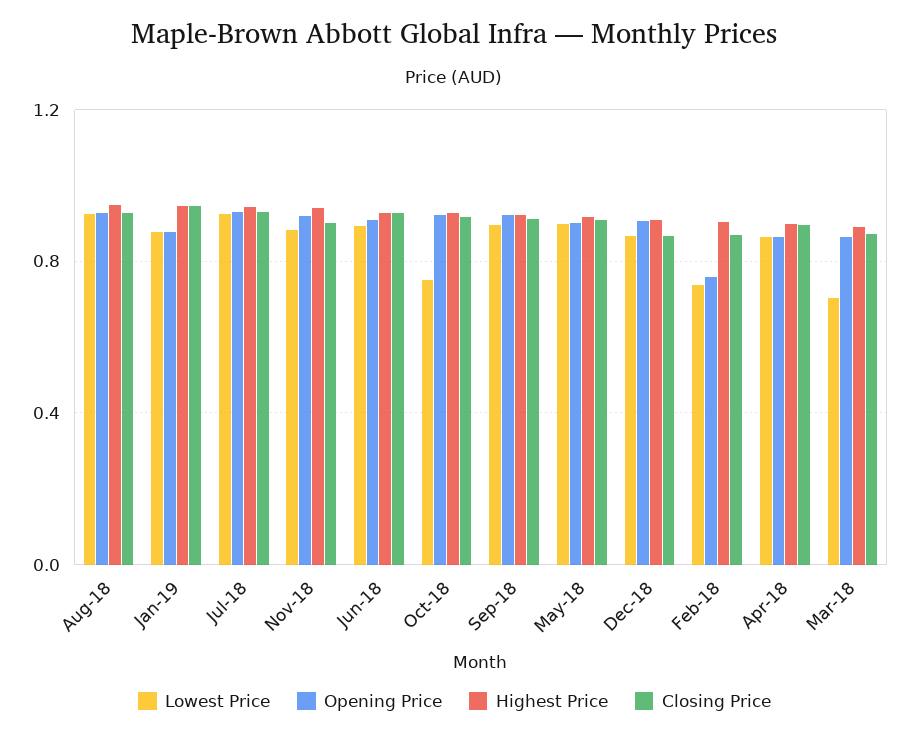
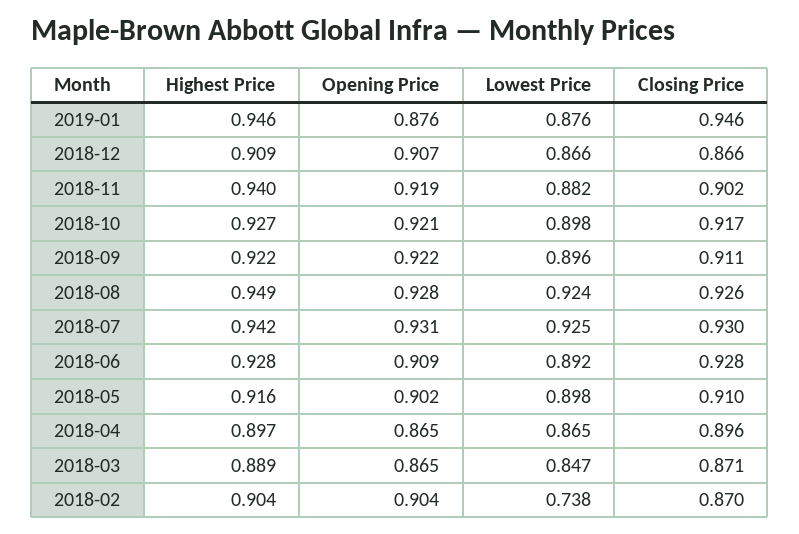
  {
    "Lowest Price": {
      "Aug-18": 0.924,
      "Jan-19": 0.876,
      "Jul-18": 0.925,
      "Nov-18": 0.882,
      "Jun-18": 0.892,
-     "Oct-18": 0.75,
+     "Oct-18": 0.898,
      "Sep-18": 0.896,
      "May-18": 0.898,
      "Dec-18": 0.866,
      "Feb-18": 0.738,
      "Apr-18": 0.865,
-     "Mar-18": 0.7
+     "Mar-18": 0.847
    },
    "Opening Price": {
      "Aug-18": 0.928,
      "Jan-19": 0.876,
      "Jul-18": 0.931,
      "Nov-18": 0.919,
      "Jun-18": 0.909,
      "Oct-18": 0.921,
      "Sep-18": 0.922,
      "May-18": 0.902,
      "Dec-18": 0.907,
-     "Feb-18": 0.75,
+     "Feb-18": 0.904,
      "Apr-18": 0.865,
      "Mar-18": 0.865
    },
    "Highest Price": {
      "Aug-18": 0.949,
      "Jan-19": 0.946,
      "Jul-18": 0.942,
      "Nov-18": 0.94,
      "Jun-18": 0.928,
      "Oct-18": 0.927,
      "Sep-18": 0.922,
      "May-18": 0.916,
      "Dec-18": 0.909,
      "Feb-18": 0.904,
      "Apr-18": 0.897,
      "Mar-18": 0.889
    },
    "Closing Price": {
      "Aug-18": 0.926,
      "Jan-19": 0.946,
      "Jul-18": 0.93,
      "Nov-18": 0.902,
      "Jun-18": 0.928,
      "Oct-18": 0.917,
      "Sep-18": 0.911,
      "May-18": 0.91,
      "Dec-18": 0.866,
      "Feb-18": 0.87,
      "Apr-18": 0.896,
      "Mar-18": 0.871
    }
  }

